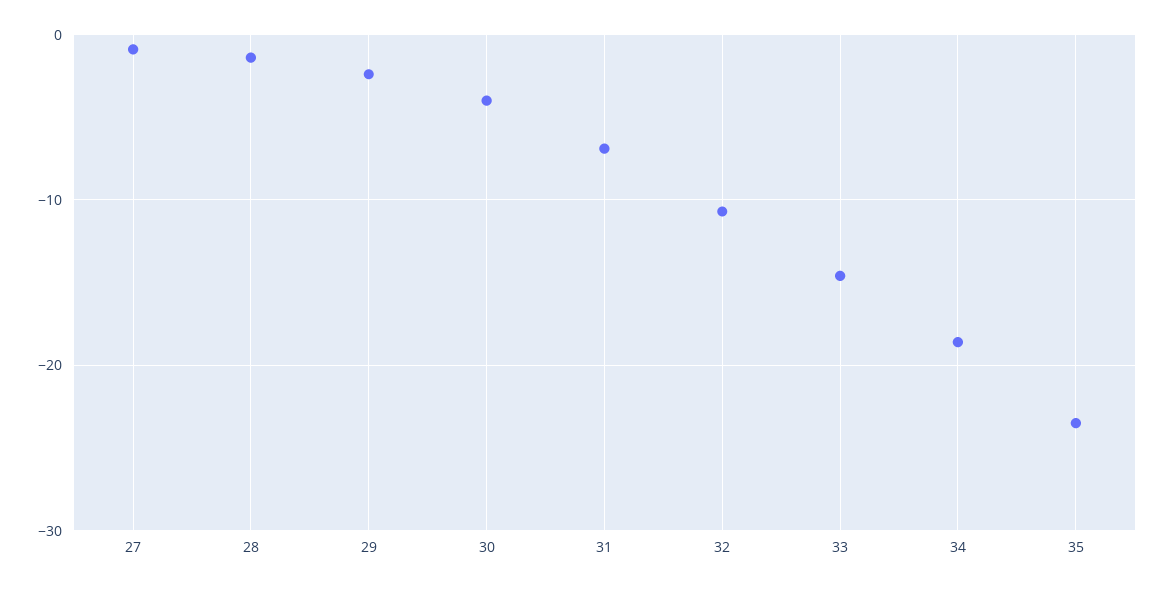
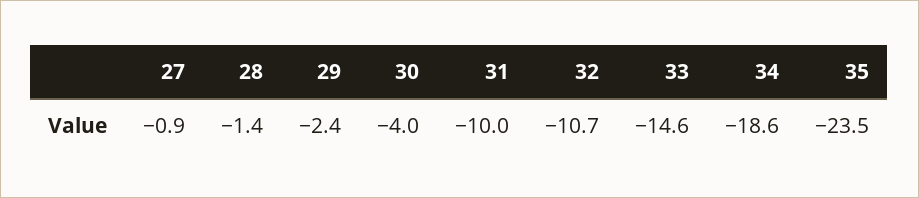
  {
    "27": -0.9,
    "28": -1.4,
    "29": -2.4,
    "30": -4,
-   "31": -7,
+   "31": -10,
    "32": -10.7,
    "33": -14.6,
    "34": -18.6,
    "35": -23.5
  }

